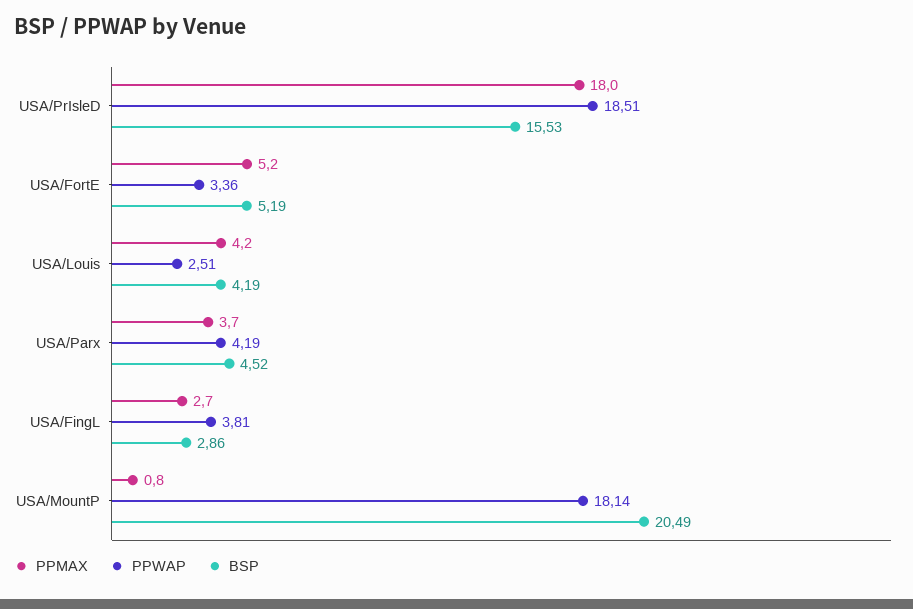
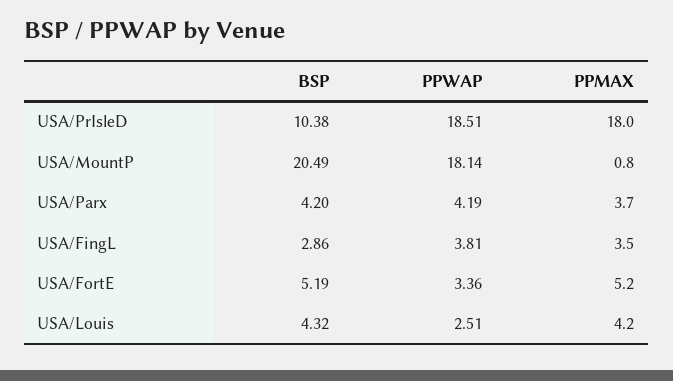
  {
    "PPMAX": {
      "USA/PrIsleD": 18,
      "USA/FortE": 5.2,
      "USA/Louis": 4.2,
      "USA/Parx": 3.7,
-     "USA/FingL": 2.7,
+     "USA/FingL": 3.5,
      "USA/MountP": 0.8
    },
    "PPWAP": {
      "USA/PrIsleD": 18.51,
      "USA/FortE": 3.36,
      "USA/Louis": 2.51,
      "USA/Parx": 4.19,
      "USA/FingL": 3.81,
      "USA/MountP": 18.14
    },
    "BSP": {
-     "USA/PrIsleD": 15.53,
+     "USA/PrIsleD": 10.38,
      "USA/FortE": 5.19,
-     "USA/Louis": 4.19,
+     "USA/Louis": 4.32,
-     "USA/Parx": 4.52,
+     "USA/Parx": 4.2,
      "USA/FingL": 2.86,
      "USA/MountP": 20.49
    }
  }

